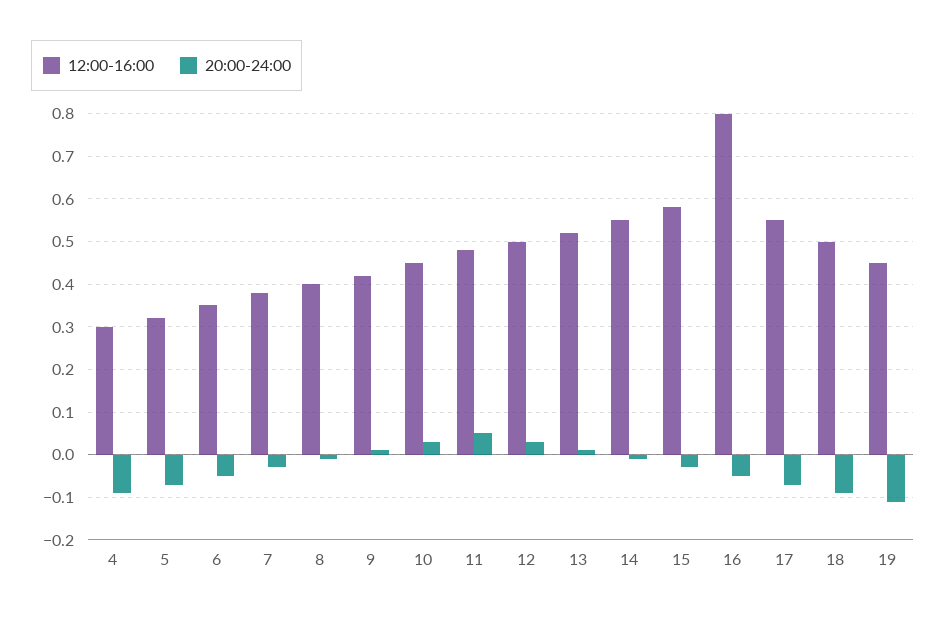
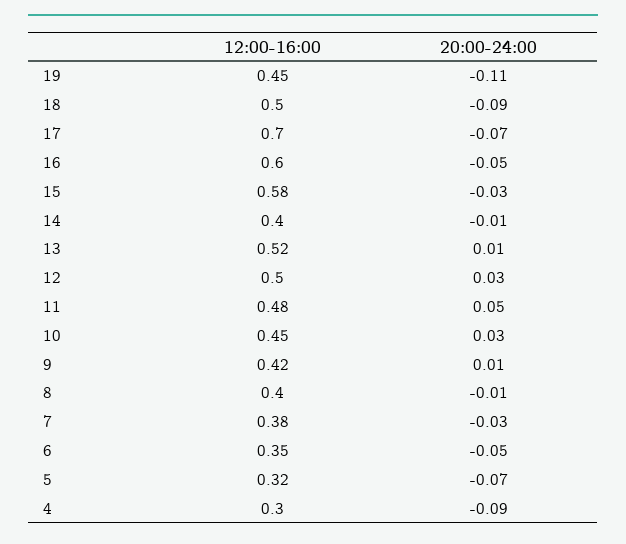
  {
    "12:00-16:00": {
      "4": 0.3,
      "5": 0.32,
      "6": 0.35,
      "7": 0.38,
      "8": 0.4,
      "9": 0.42,
      "10": 0.45,
      "11": 0.48,
      "12": 0.5,
      "13": 0.52,
-     "14": 0.55,
+     "14": 0.4,
      "15": 0.58,
-     "16": 0.8,
+     "16": 0.6,
-     "17": 0.55,
+     "17": 0.7,
      "18": 0.5,
      "19": 0.45
    },
    "20:00-24:00": {
      "4": -0.09,
      "5": -0.07,
      "6": -0.05,
      "7": -0.03,
      "8": -0.01,
      "9": 0.01,
      "10": 0.03,
      "11": 0.05,
      "12": 0.03,
      "13": 0.01,
      "14": -0.01,
      "15": -0.03,
      "16": -0.05,
      "17": -0.07,
      "18": -0.09,
      "19": -0.11
    }
  }

